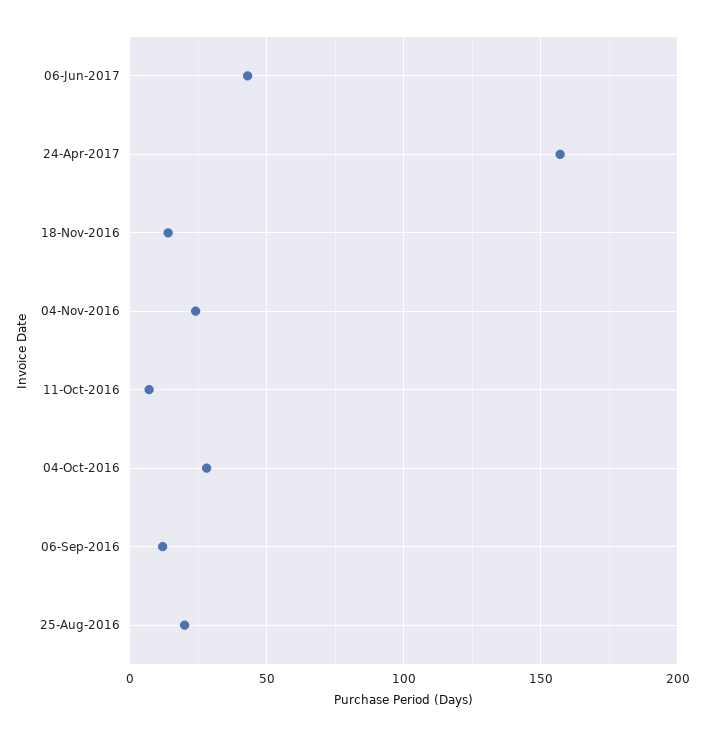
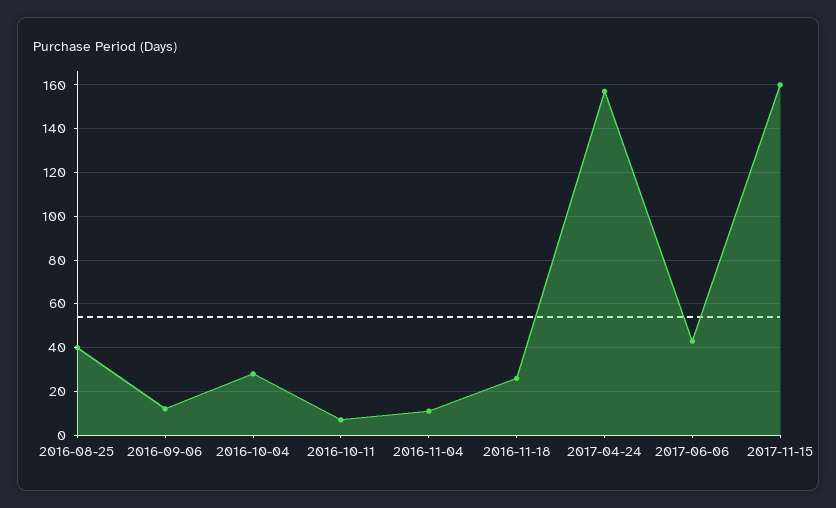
  {
    "06-Jun-2017": 45,
    "24-Apr-2017": 155,
-   "18-Nov-2016": 15,
+   "18-Nov-2016": 25,
-   "04-Nov-2016": 25,
+   "04-Nov-2016": 10,
    "11-Oct-2016": 5,
    "04-Oct-2016": 30,
    "06-Sep-2016": 10,
-   "25-Aug-2016": 20
+   "25-Aug-2016": 40,
+   "2017-11-15": 160
  }

